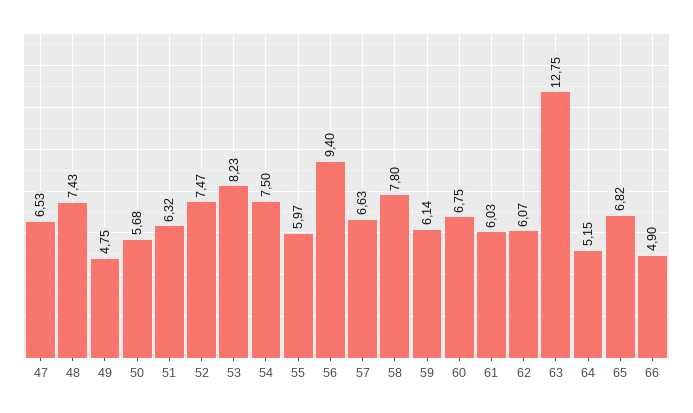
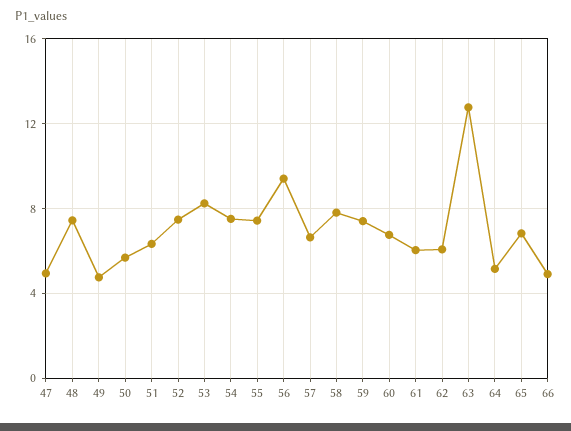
  {
-   "47": 6.53,
+   "47": 5,
    "48": 7.43,
    "49": 4.75,
    "50": 5.68,
    "51": 6.32,
    "52": 7.47,
    "53": 8.23,
    "54": 7.5,
-   "55": 5.97,
+   "55": 7.5,
    "56": 9.4,
    "57": 6.63,
    "58": 7.8,
-   "59": 6.14,
+   "59": 7.5,
    "60": 6.75,
    "61": 6.03,
    "62": 6.07,
    "63": 12.75,
    "64": 5.15,
    "65": 6.82,
    "66": 4.9
  }

